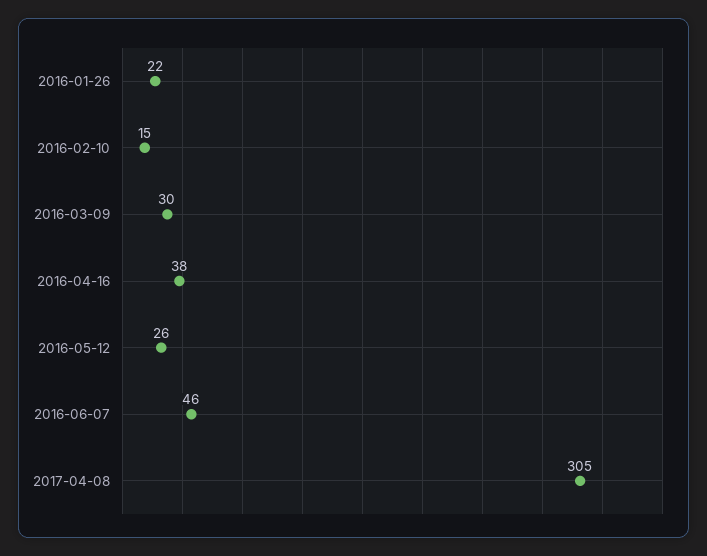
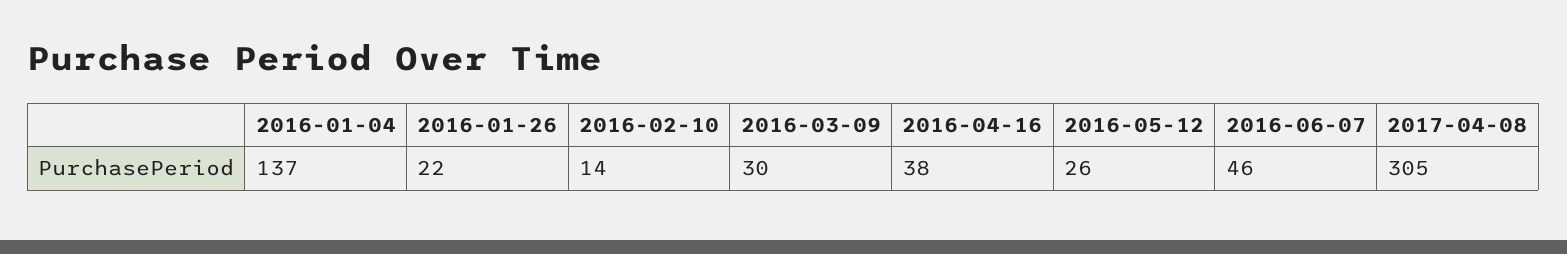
  {
    "2016-01-26": 22,
-   "2016-02-10": 15,
+   "2016-02-10": 14,
    "2016-03-09": 30,
    "2016-04-16": 38,
    "2016-05-12": 26,
    "2016-06-07": 46,
-   "2017-04-08": 305
+   "2017-04-08": 305,
+   "2016-01-04": 137
  }

